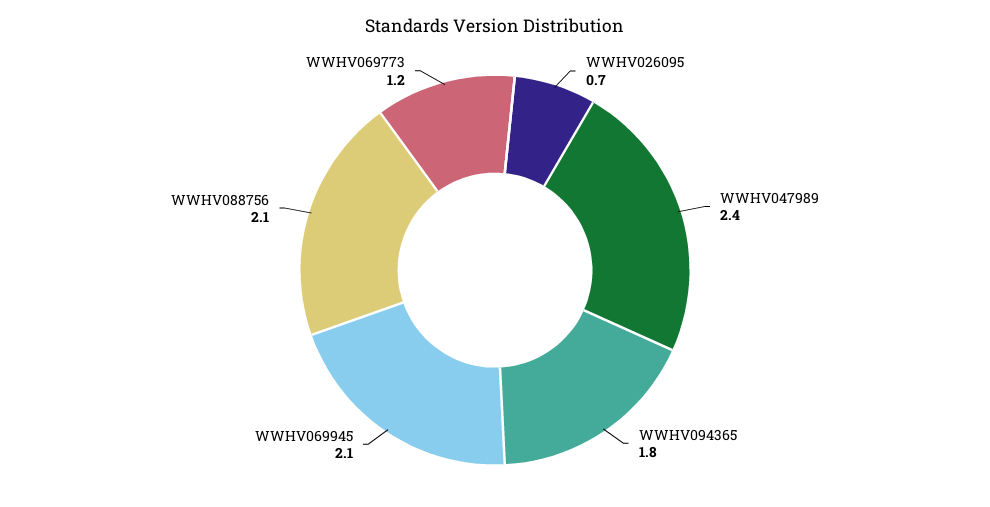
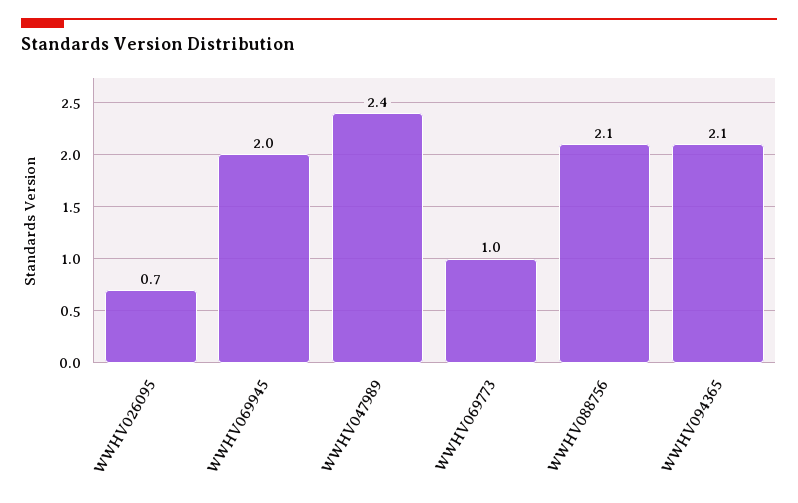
  {
    "WWHV026095": 0.7,
    "WWHV047989": 2.4,
-   "WWHV094365": 1.8,
+   "WWHV094365": 2.1,
-   "WWHV069945": 2.1,
+   "WWHV069945": 2,
    "WWHV088756": 2.1,
-   "WWHV069773": 1.2
+   "WWHV069773": 1
  }

